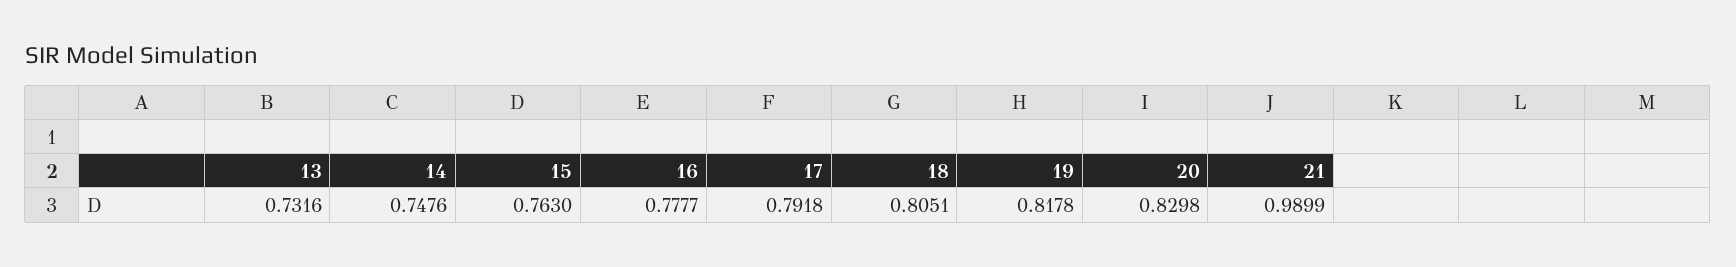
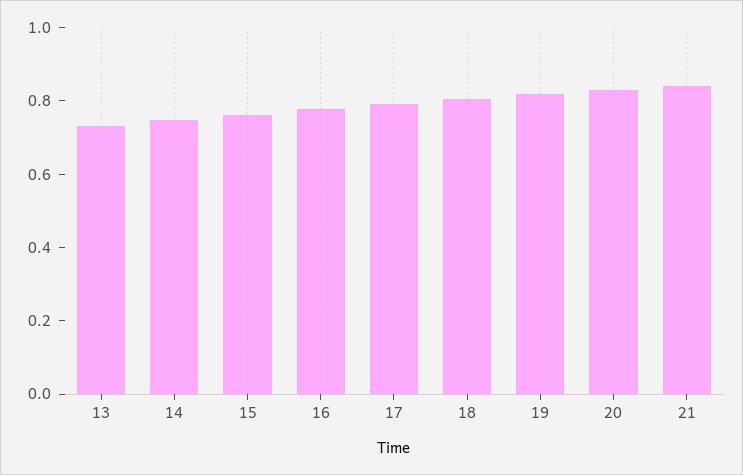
  {
    "13": 0.7316,
    "14": 0.7476,
    "15": 0.763,
    "16": 0.7777,
    "17": 0.7918,
    "18": 0.8051,
    "19": 0.8178,
    "20": 0.8298,
-   "21": 0.9899
+   "21": 0.85
  }

